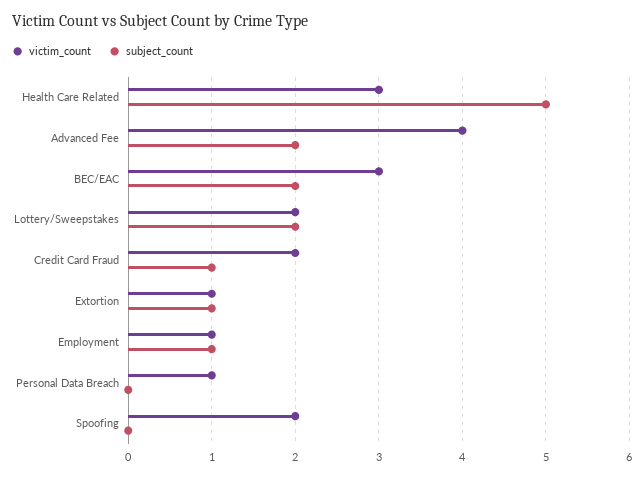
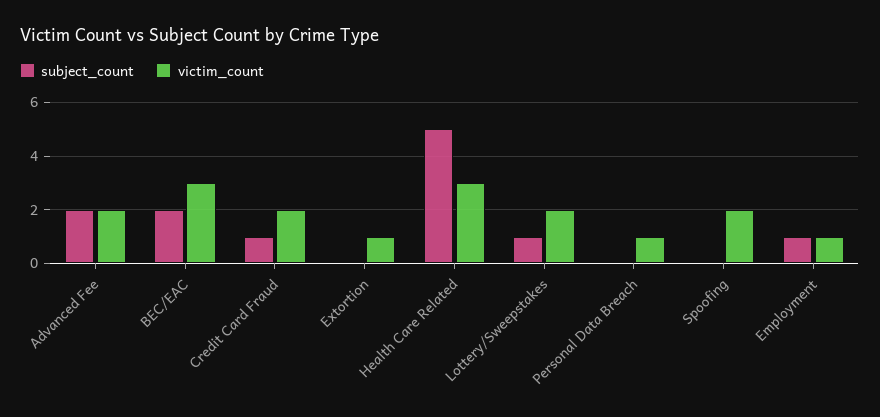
  {
    "victim_count": {
      "Health Care Related": 3,
-     "Advanced Fee": 4,
+     "Advanced Fee": 2,
      "BEC/EAC": 3,
      "Lottery/Sweepstakes": 2,
      "Credit Card Fraud": 2,
      "Extortion": 1,
      "Employment": 1,
      "Personal Data Breach": 1,
      "Spoofing": 2
    },
    "subject_count": {
      "Health Care Related": 5,
      "Advanced Fee": 2,
      "BEC/EAC": 2,
-     "Lottery/Sweepstakes": 2,
+     "Lottery/Sweepstakes": 1,
      "Credit Card Fraud": 1,
-     "Extortion": 1,
+     "Extortion": 0,
      "Employment": 1,
      "Personal Data Breach": 0,
      "Spoofing": 0
    }
  }

